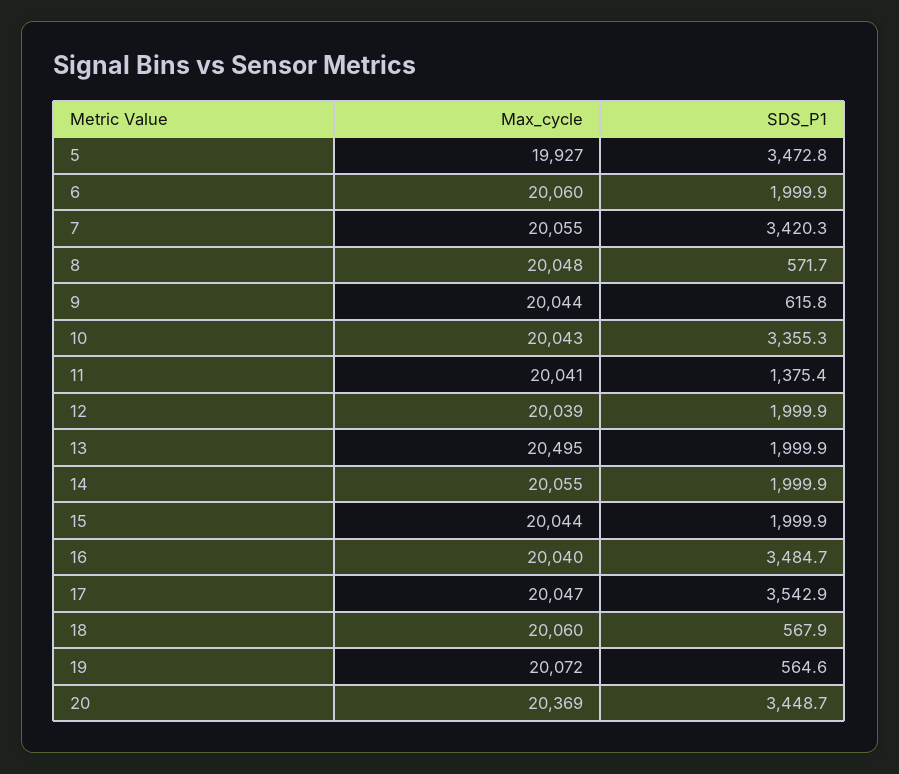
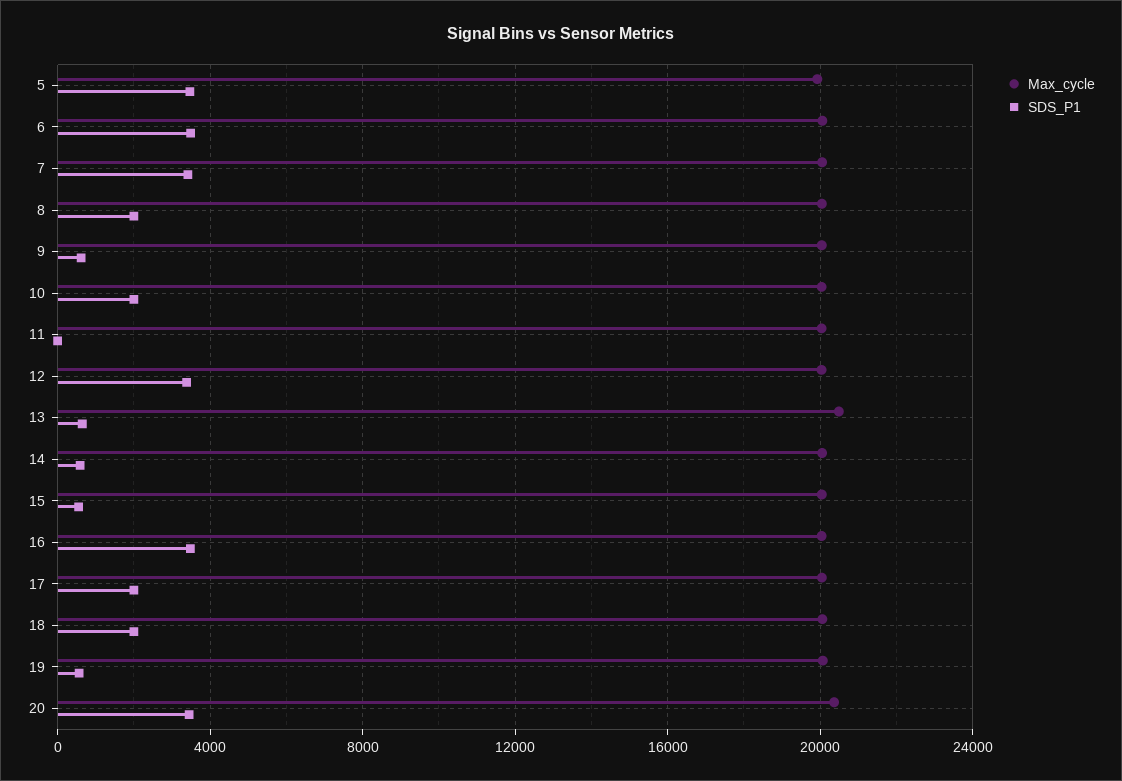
  {
    "Max_cycle": {
      "5": 19927,
      "6": 20060,
      "7": 20055,
      "8": 20048,
      "9": 20044,
      "10": 20043,
      "11": 20041,
      "12": 20039,
      "13": 20495,
      "14": 20055,
      "15": 20044,
      "16": 20040,
      "17": 20047,
      "18": 20060,
      "19": 20072,
      "20": 20369
    },
    "SDS_P1": {
      "5": 3472.8,
-     "6": 1999.9,
+     "6": 3500,
      "7": 3420.3,
-     "8": 571.7,
+     "8": 2000,
      "9": 615.8,
-     "10": 3355.3,
+     "10": 2000,
-     "11": 1375.4,
+     "11": 0,
-     "12": 1999.9,
+     "12": 3500,
-     "13": 1999.9,
+     "13": 500,
-     "14": 1999.9,
+     "14": 500,
-     "15": 1999.9,
+     "15": 500,
      "16": 3484.7,
-     "17": 3542.9,
+     "17": 2000,
-     "18": 567.9,
+     "18": 2000,
      "19": 564.6,
      "20": 3448.7
    }
  }

